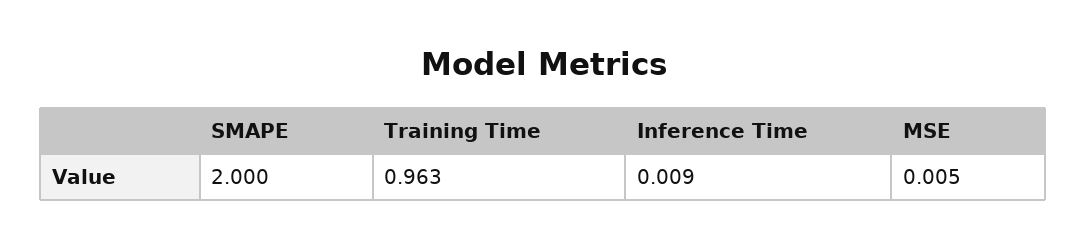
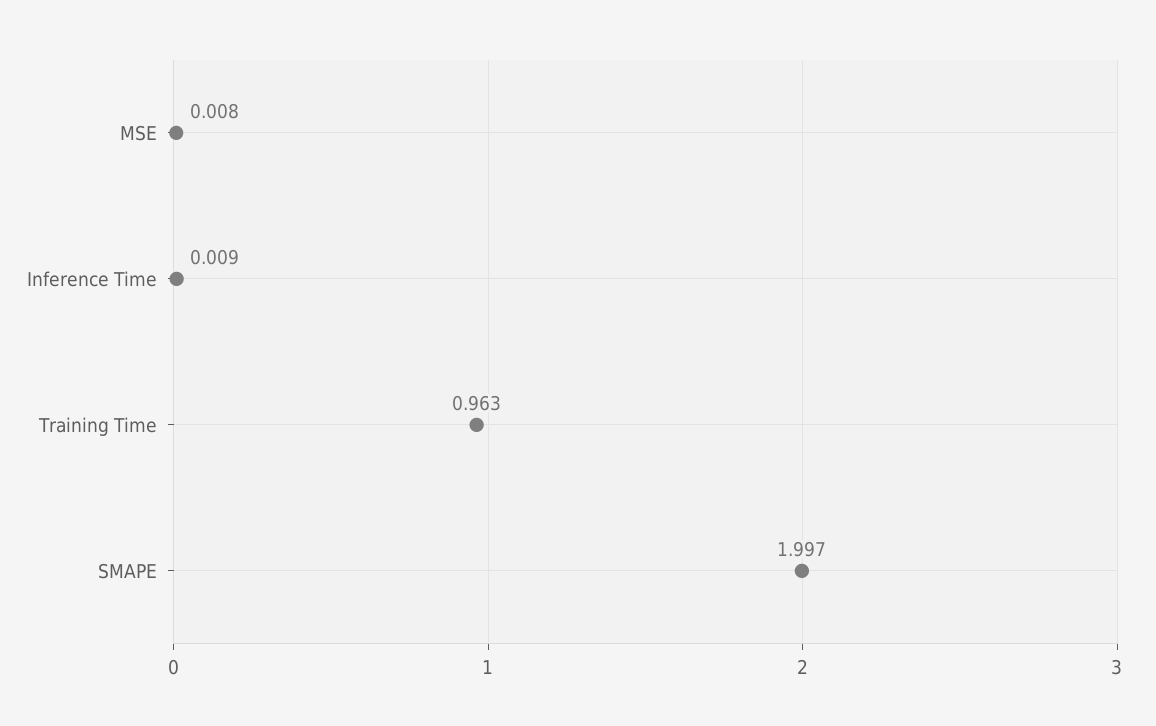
  {
-   "SMAPE": 2,
+   "SMAPE": 1.997,
    "Training Time": 0.963,
    "Inference Time": 0.009,
-   "MSE": 0.005
+   "MSE": 0.008
  }

